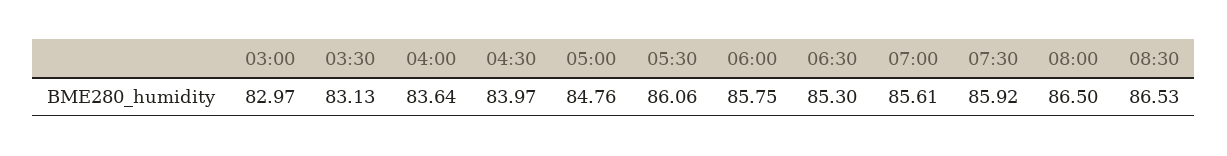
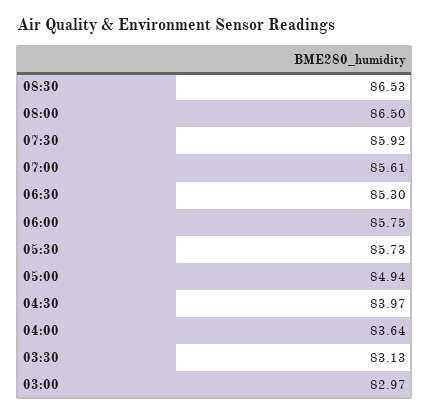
  {
    "03:00": 82.97,
    "03:30": 83.13,
    "04:00": 83.64,
    "04:30": 83.97,
-   "05:00": 84.76,
+   "05:00": 84.94,
-   "05:30": 86.06,
+   "05:30": 85.73,
    "06:00": 85.75,
    "06:30": 85.3,
    "07:00": 85.61,
    "07:30": 85.92,
    "08:00": 86.5,
    "08:30": 86.53
  }

